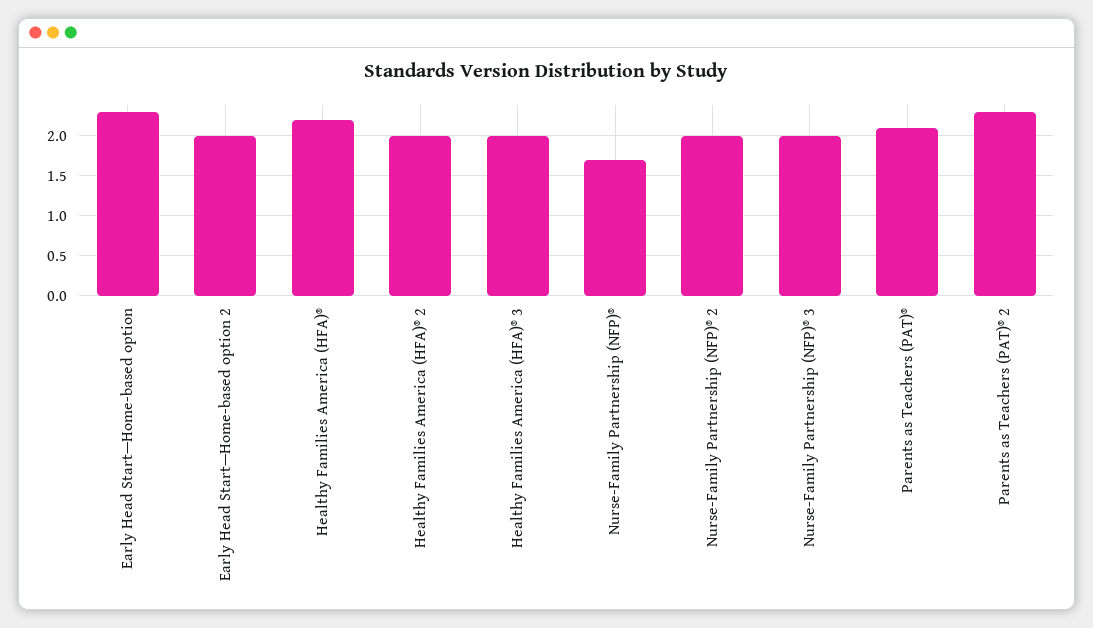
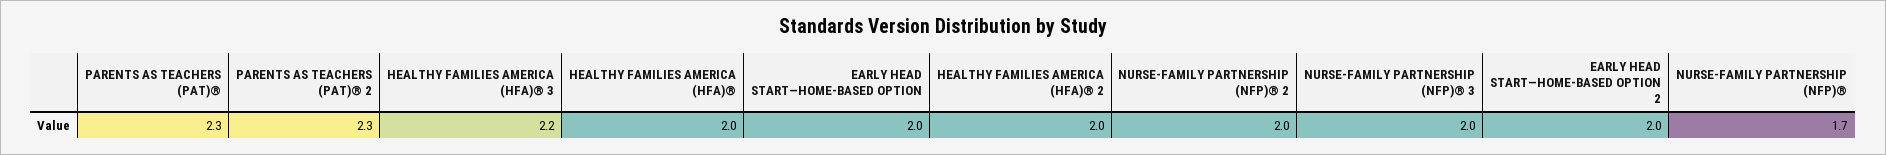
  {
-   "Early Head Start—Home-based option": 2.3,
+   "Early Head Start—Home-based option": 2,
    "Early Head Start—Home-based option 2": 2,
-   "Healthy Families America (HFA)®": 2.2,
+   "Healthy Families America (HFA)®": 2,
    "Healthy Families America (HFA)® 2": 2,
-   "Healthy Families America (HFA)® 3": 2,
+   "Healthy Families America (HFA)® 3": 2.2,
    "Nurse-Family Partnership (NFP)®": 1.7,
    "Nurse-Family Partnership (NFP)® 2": 2,
    "Nurse-Family Partnership (NFP)® 3": 2,
-   "Parents as Teachers (PAT)®": 2.1,
+   "Parents as Teachers (PAT)®": 2.3,
    "Parents as Teachers (PAT)® 2": 2.3
  }

